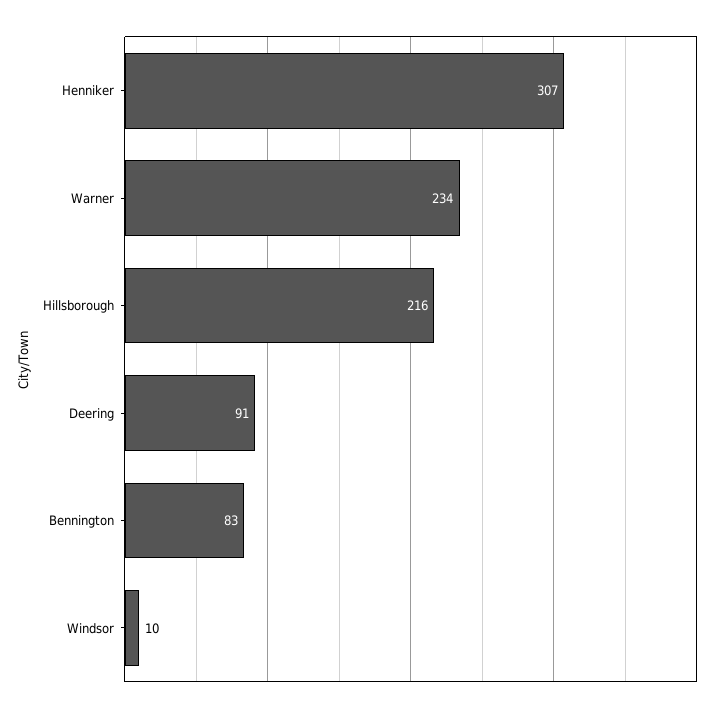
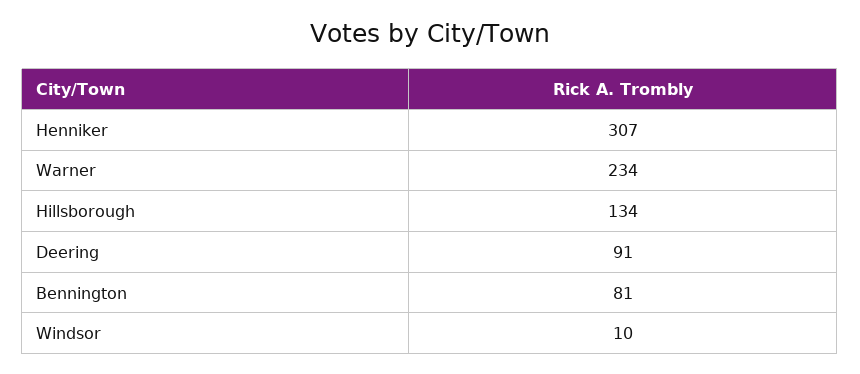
  {
    "Henniker": 307,
    "Warner": 234,
-   "Hillsborough": 216,
+   "Hillsborough": 134,
    "Deering": 91,
-   "Bennington": 83,
+   "Bennington": 81,
    "Windsor": 10
  }

